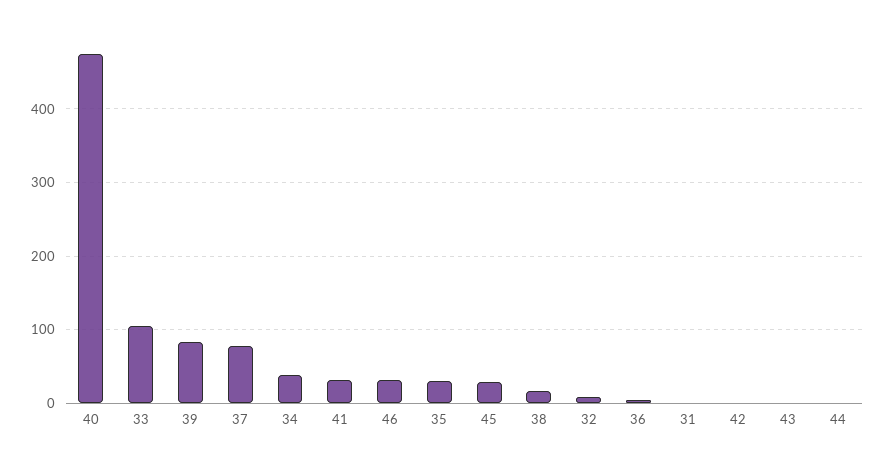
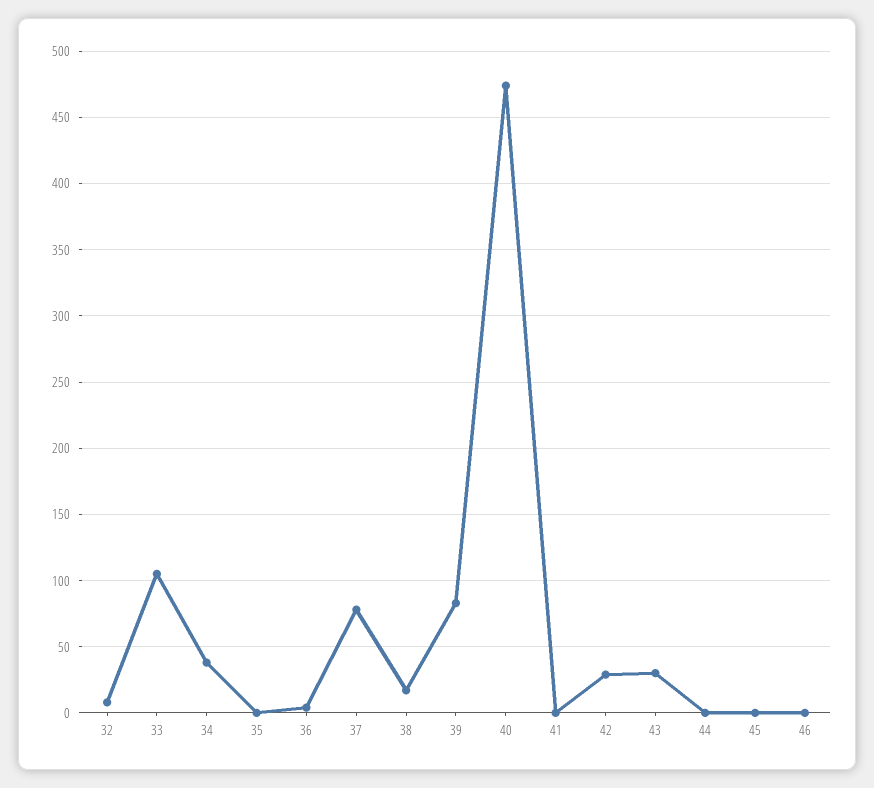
  {
    "40": 475,
    "33": 105,
    "39": 85,
    "37": 80,
    "34": 40,
-   "41": 30,
+   "41": 0,
-   "46": 30,
+   "46": 0,
-   "35": 30,
+   "35": 0,
-   "45": 30,
+   "45": 0,
    "38": 15,
    "32": 10,
    "36": 5,
-   "31": 0,
-   "42": 0,
+   "42": 30,
-   "43": 0,
+   "43": 30,
    "44": 0
  }

